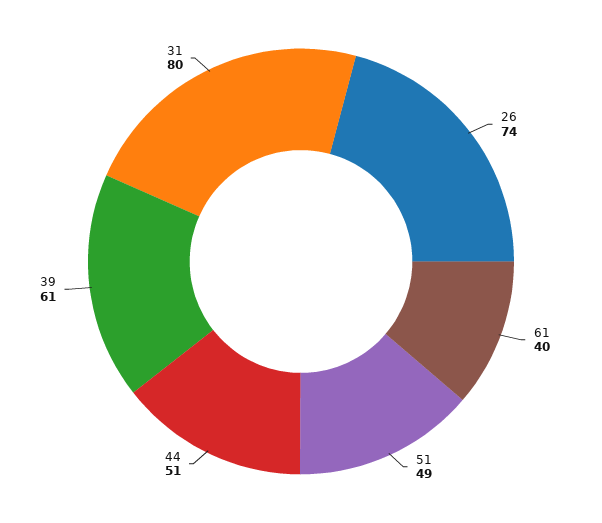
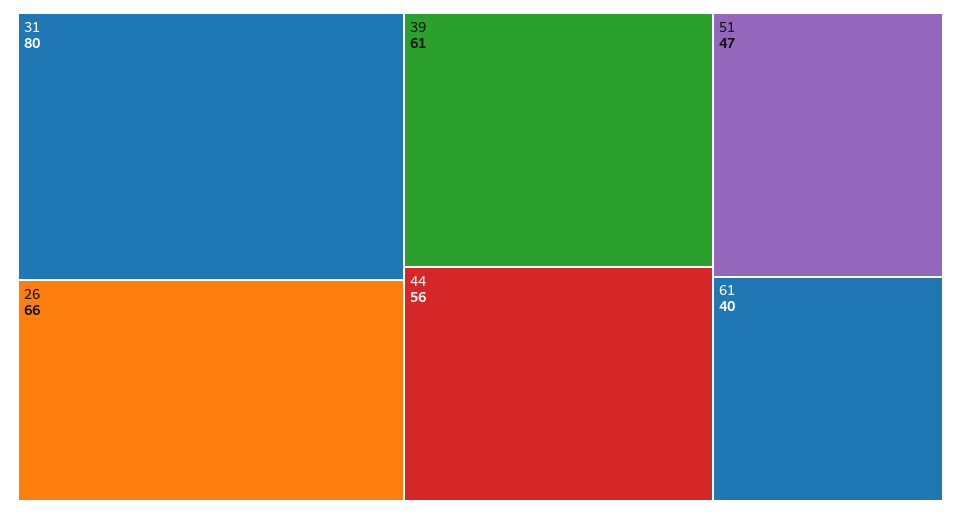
  {
-   "26": 74,
+   "26": 66,
    "61": 40,
-   "51": 49,
+   "51": 47,
-   "44": 51,
+   "44": 56,
    "39": 61,
    "31": 80
  }

